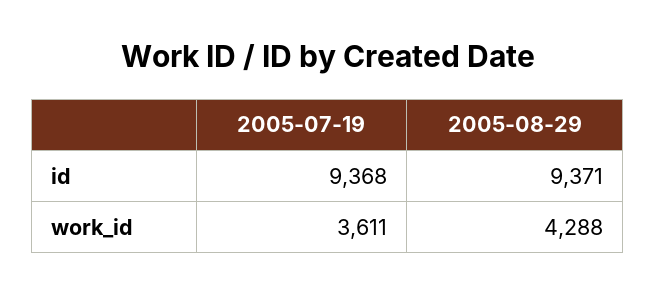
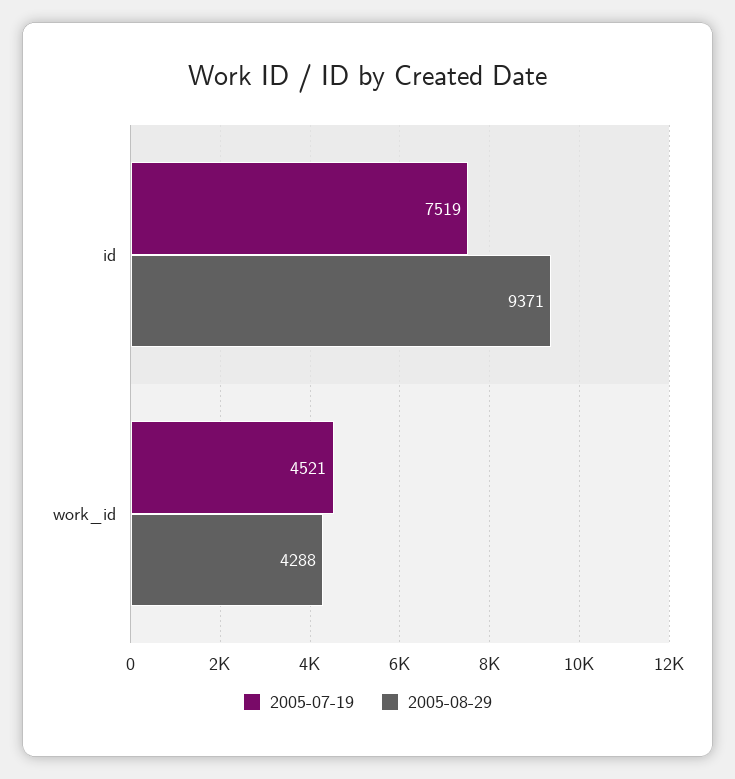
  {
    "2005-07-19": {
-     "id": 9368,
+     "id": 7519,
-     "work_id": 3611
+     "work_id": 4521
    },
    "2005-08-29": {
      "id": 9371,
      "work_id": 4288
    }
  }

